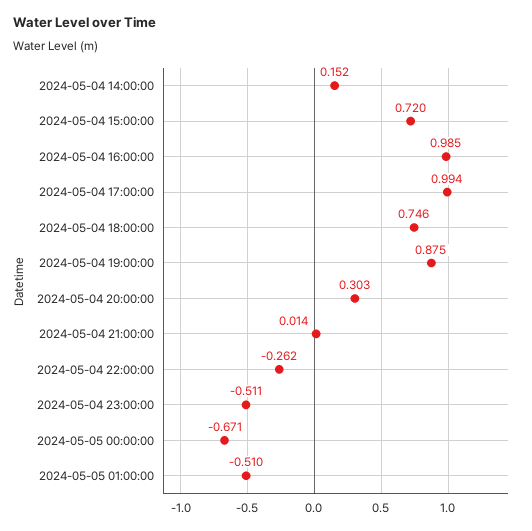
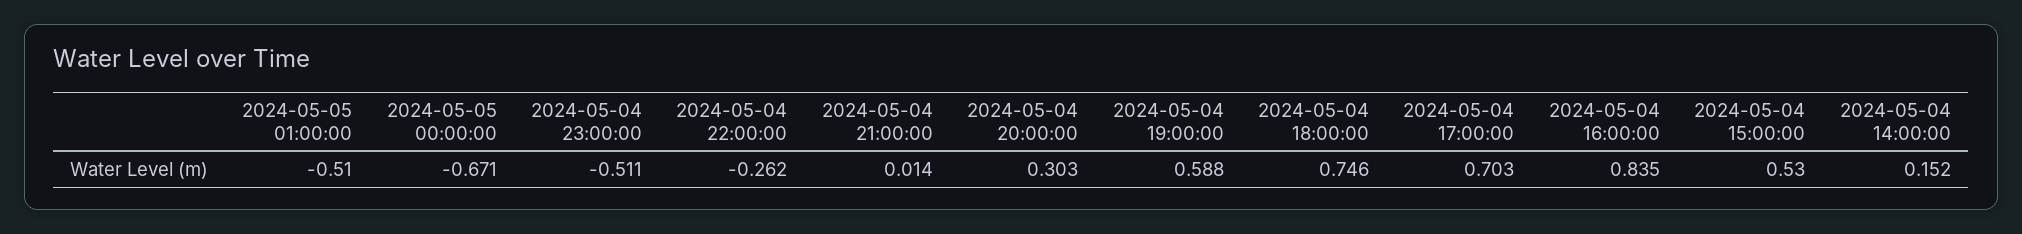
  {
    "2024-05-04 14:00:00": 0.152,
-   "2024-05-04 15:00:00": 0.72,
+   "2024-05-04 15:00:00": 0.53,
-   "2024-05-04 16:00:00": 0.985,
+   "2024-05-04 16:00:00": 0.835,
-   "2024-05-04 17:00:00": 0.994,
+   "2024-05-04 17:00:00": 0.703,
    "2024-05-04 18:00:00": 0.746,
-   "2024-05-04 19:00:00": 0.875,
+   "2024-05-04 19:00:00": 0.588,
    "2024-05-04 20:00:00": 0.303,
    "2024-05-04 21:00:00": 0.014,
    "2024-05-04 22:00:00": -0.262,
    "2024-05-04 23:00:00": -0.511,
    "2024-05-05 00:00:00": -0.671,
    "2024-05-05 01:00:00": -0.51
  }

